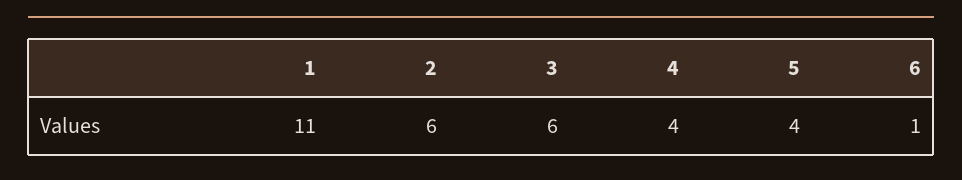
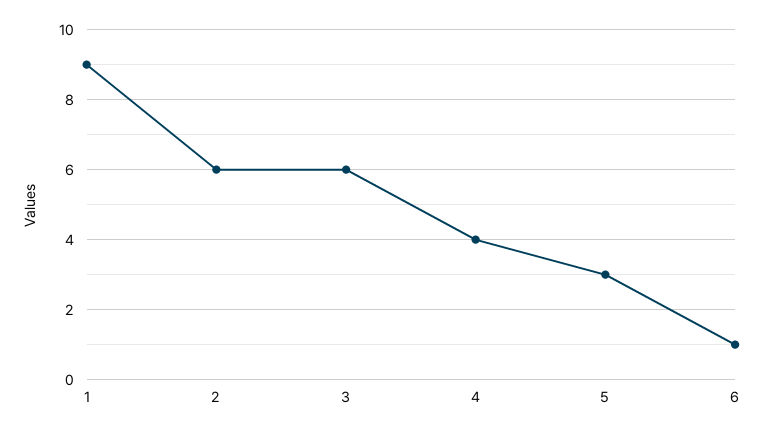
  {
-   "1": 11,
+   "1": 9,
    "2": 6,
    "3": 6,
    "4": 4,
-   "5": 4,
+   "5": 3,
    "6": 1
  }

